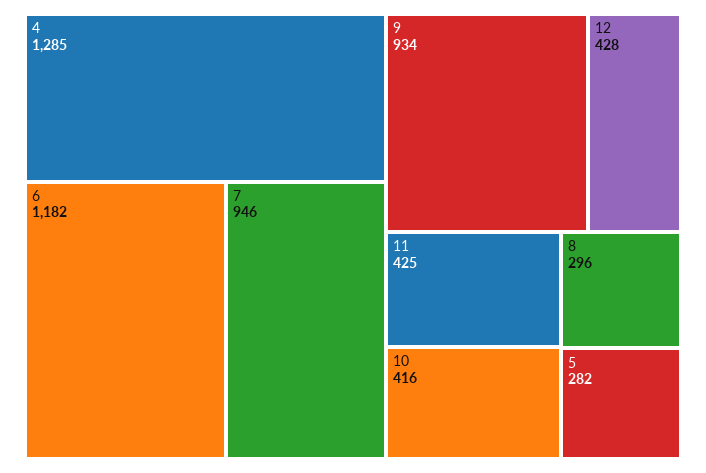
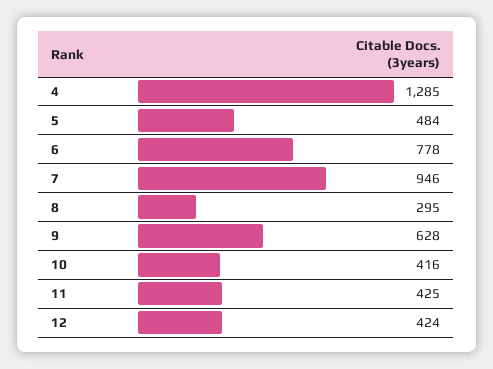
  {
    "4": 1285,
-   "6": 1182,
+   "6": 778,
    "7": 946,
-   "9": 934,
+   "9": 628,
-   "12": 428,
+   "12": 424,
    "11": 425,
    "10": 416,
-   "8": 296,
+   "8": 295,
-   "5": 282
+   "5": 484
  }

